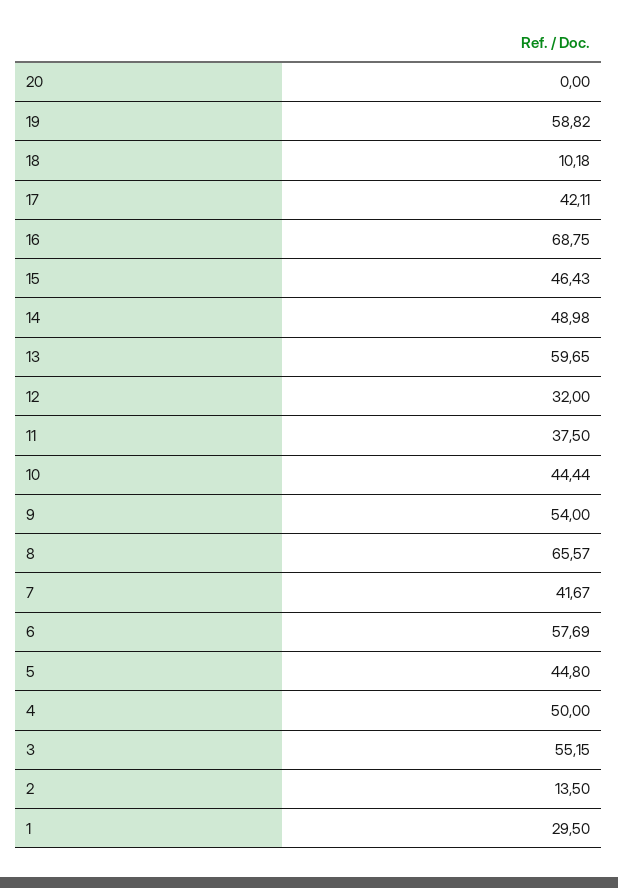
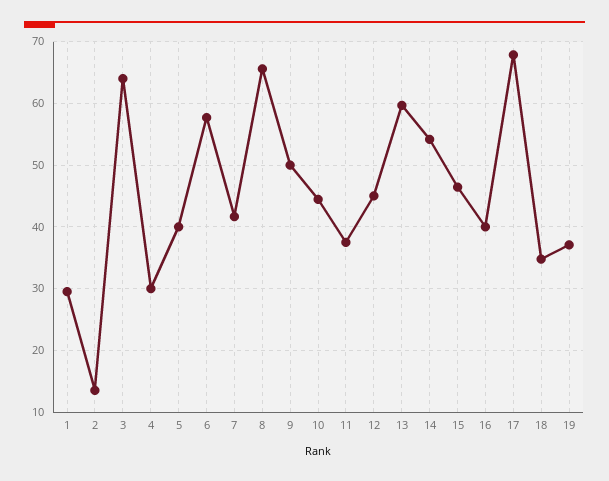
  {
-   "20": 0,
-   "19": 58.82,
+   "19": 37,
-   "18": 10.18,
+   "18": 35,
-   "17": 42.11,
+   "17": 68,
-   "16": 68.75,
+   "16": 40,
    "15": 46.43,
-   "14": 48.98,
+   "14": 54,
    "13": 59.65,
-   "12": 32,
+   "12": 45,
    "11": 37.5,
    "10": 44.44,
-   "9": 54,
+   "9": 50,
    "8": 65.57,
    "7": 41.67,
    "6": 57.69,
-   "5": 44.8,
+   "5": 40,
-   "4": 50,
+   "4": 30,
-   "3": 55.15,
+   "3": 64,
    "2": 13.5,
    "1": 29.5
  }

